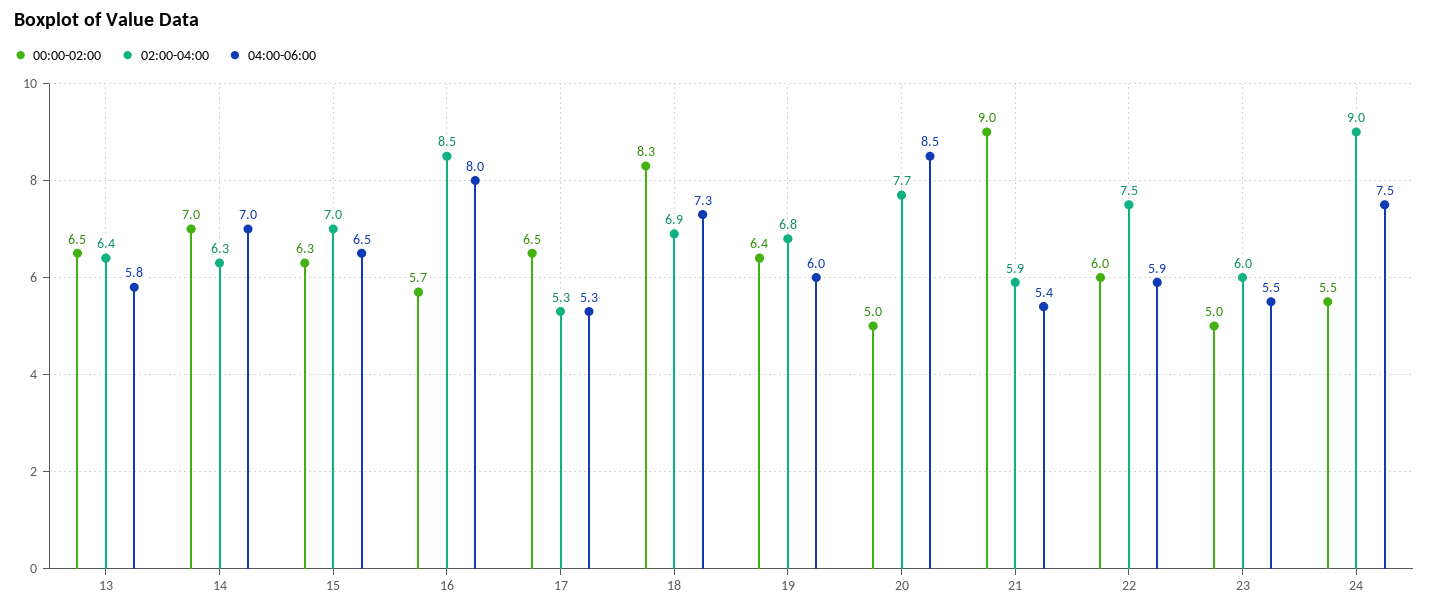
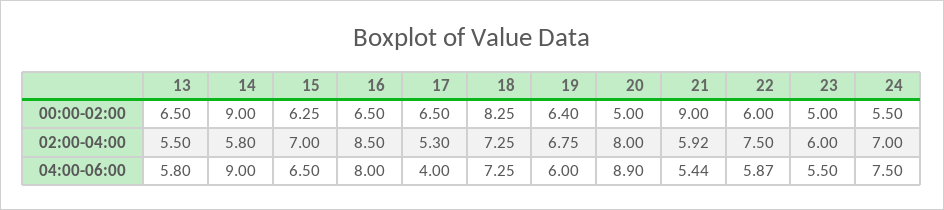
  {
    "00:00-02:00": {
      "13": 6.5,
-     "14": 7,
+     "14": 9,
      "15": 6.25,
-     "16": 5.7,
+     "16": 6.5,
      "17": 6.5,
      "18": 8.25,
      "19": 6.4,
      "20": 5,
      "21": 9,
      "22": 6,
      "23": 5,
      "24": 5.5
    },
    "02:00-04:00": {
-     "13": 6.4,
+     "13": 5.5,
-     "14": 6.3,
+     "14": 5.8,
      "15": 7,
      "16": 8.5,
      "17": 5.3,
-     "18": 6.9,
+     "18": 7.25,
      "19": 6.75,
-     "20": 7.7,
+     "20": 8,
      "21": 5.92,
      "22": 7.5,
      "23": 6,
-     "24": 9
+     "24": 7
    },
    "04:00-06:00": {
      "13": 5.8,
-     "14": 7,
+     "14": 9,
      "15": 6.5,
      "16": 8,
-     "17": 5.3,
+     "17": 4,
      "18": 7.25,
      "19": 6,
-     "20": 8.5,
+     "20": 8.9,
      "21": 5.44,
      "22": 5.87,
      "23": 5.5,
      "24": 7.5
    }
  }

